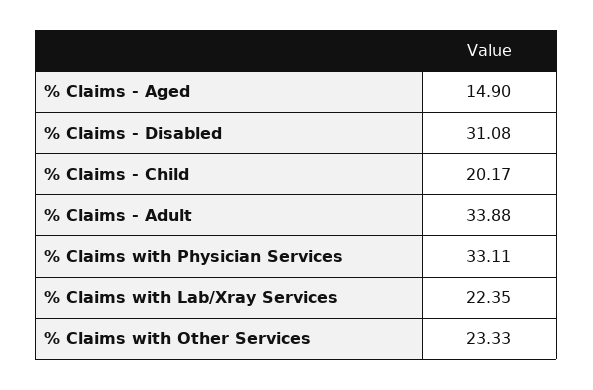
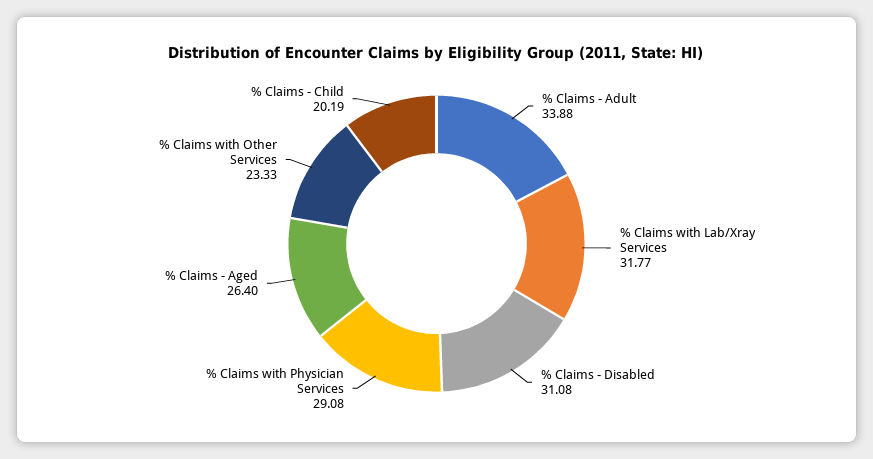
  {
-   "% Claims - Aged": 14.9,
+   "% Claims - Aged": 26.4,
    "% Claims - Disabled": 31.08,
-   "% Claims - Child": 20.17,
+   "% Claims - Child": 20.19,
    "% Claims - Adult": 33.88,
-   "% Claims with Physician Services": 33.11,
+   "% Claims with Physician Services": 29.08,
-   "% Claims with Lab/Xray Services": 22.35,
+   "% Claims with Lab/Xray Services": 31.77,
    "% Claims with Other Services": 23.33
  }

